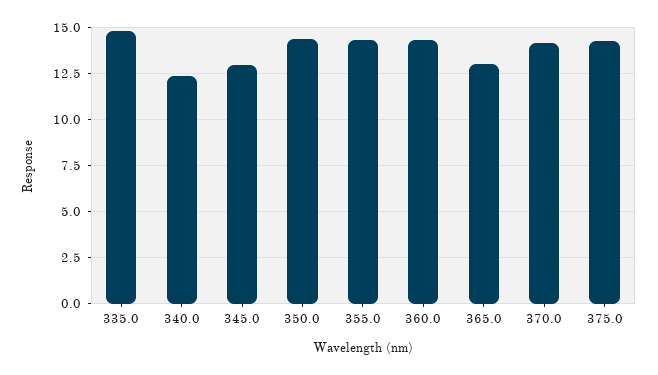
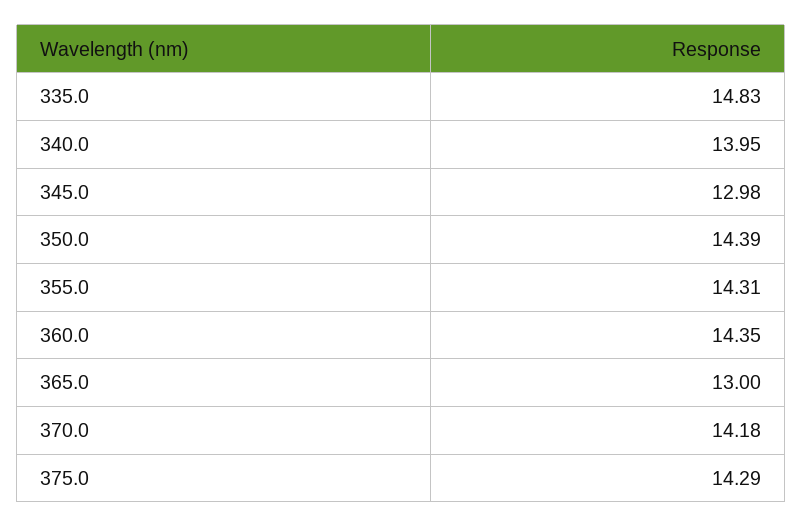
  {
    "335.0": 14.83,
-   "340.0": 12.5,
+   "340.0": 13.95,
    "345.0": 12.98,
    "350.0": 14.39,
    "355.0": 14.31,
    "360.0": 14.35,
    "365.0": 13,
    "370.0": 14.18,
    "375.0": 14.29
  }

